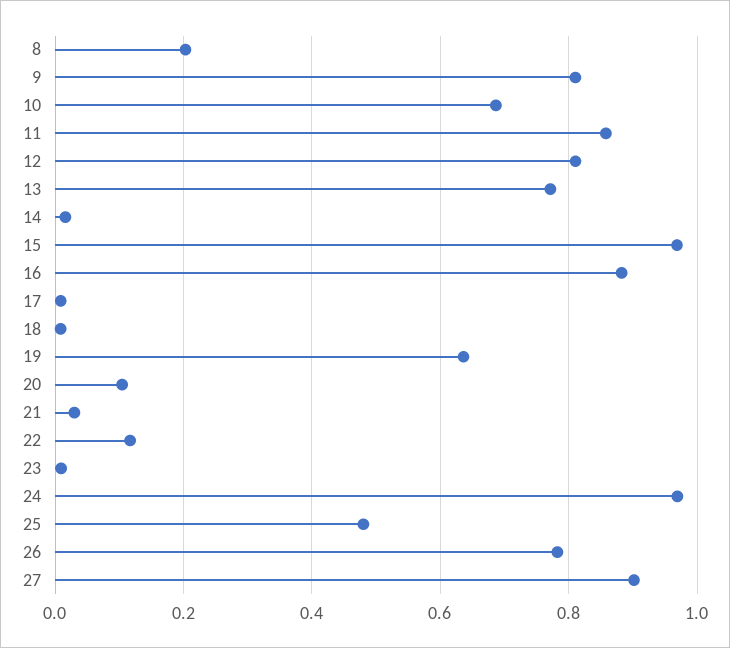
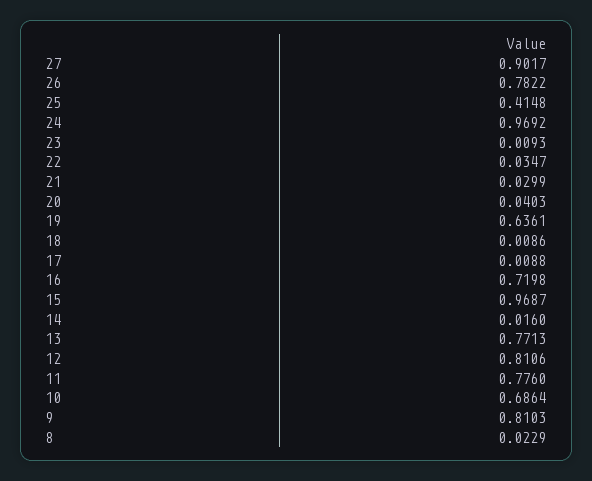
  {
-   "8": 0.2,
+   "8": 0.0229,
    "9": 0.8103,
    "10": 0.6864,
-   "11": 0.86,
+   "11": 0.776,
    "12": 0.8106,
    "13": 0.7713,
    "14": 0.016,
    "15": 0.9687,
-   "16": 0.88,
+   "16": 0.7198,
    "17": 0.0088,
    "18": 0.0086,
    "19": 0.6361,
-   "20": 0.1,
+   "20": 0.0403,
    "21": 0.0299,
-   "22": 0.12,
+   "22": 0.0347,
    "23": 0.0093,
    "24": 0.9692,
-   "25": 0.48,
+   "25": 0.4148,
    "26": 0.7822,
    "27": 0.9017
  }

